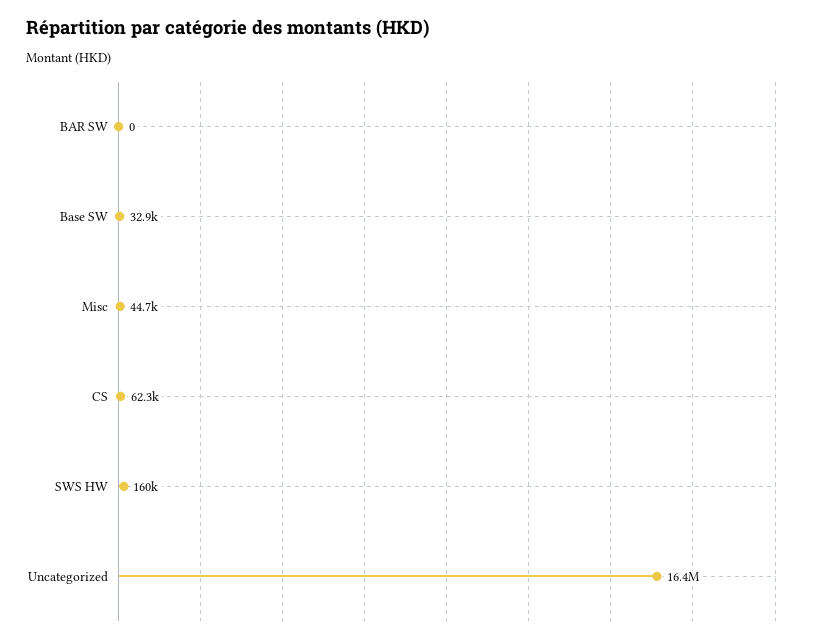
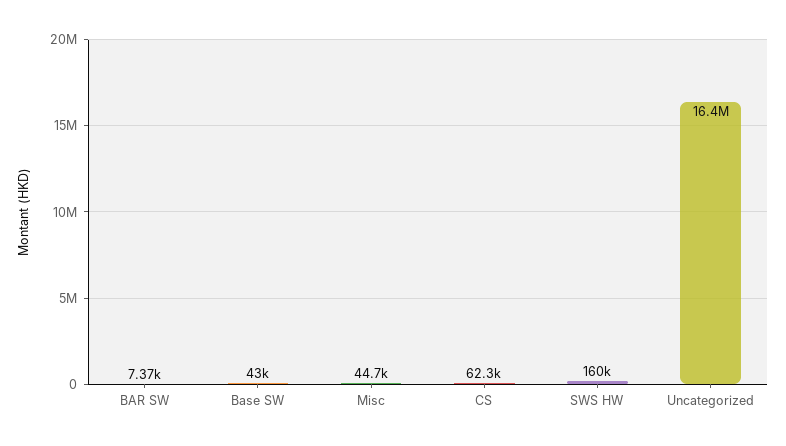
  {
-   "BAR SW": 0,
+   "BAR SW": 7370,
-   "Base SW": 32900,
+   "Base SW": 43000,
    "Misc": 44700,
    "CS": 62300,
    "SWS HW": 160000,
    "Uncategorized": 16400000
  }

